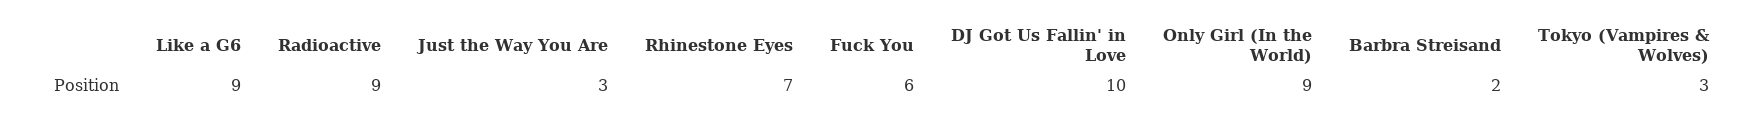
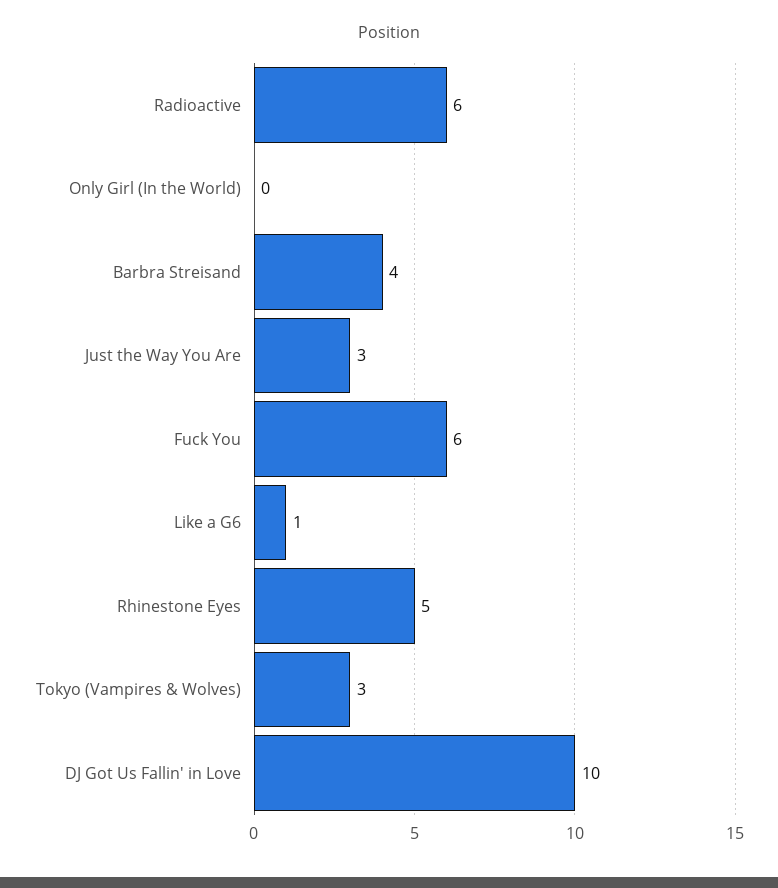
  {
-   "Like a G6": 9,
+   "Like a G6": 1,
-   "Radioactive": 9,
+   "Radioactive": 6,
    "Just the Way You Are": 3,
-   "Rhinestone Eyes": 7,
+   "Rhinestone Eyes": 5,
    "Fuck You": 6,
    "DJ Got Us Fallin' in Love": 10,
-   "Only Girl (In the World)": 9,
+   "Only Girl (In the World)": 0,
-   "Barbra Streisand": 2,
+   "Barbra Streisand": 4,
    "Tokyo (Vampires & Wolves)": 3
  }

